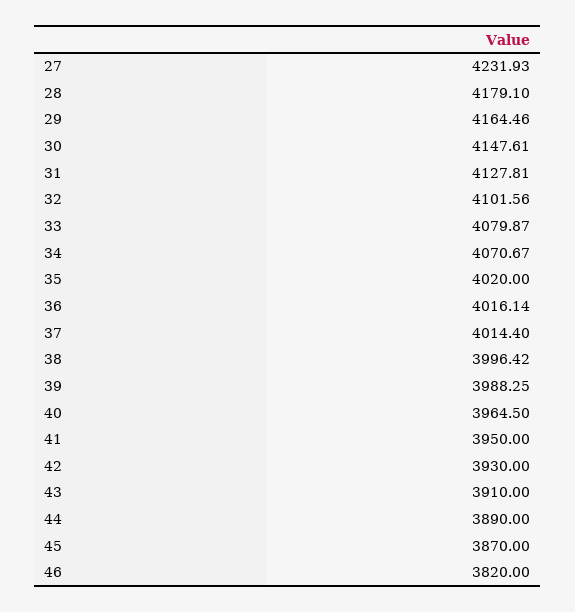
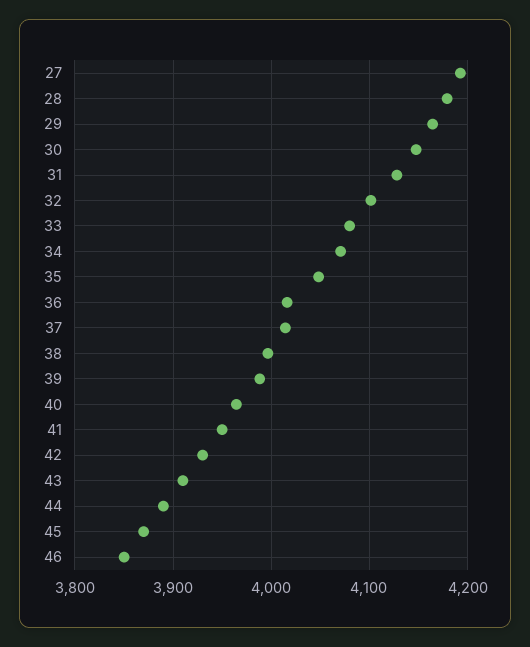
  {
-   "27": 4231.93,
+   "27": 4190,
    "28": 4179.1,
    "29": 4164.46,
    "30": 4147.61,
    "31": 4127.81,
    "32": 4101.56,
    "33": 4079.87,
    "34": 4070.67,
-   "35": 4020,
+   "35": 4050,
    "36": 4016.14,
    "37": 4014.4,
    "38": 3996.42,
    "39": 3988.25,
    "40": 3964.5,
    "41": 3950,
    "42": 3930,
    "43": 3910,
    "44": 3890,
    "45": 3870,
-   "46": 3820
+   "46": 3850
  }

